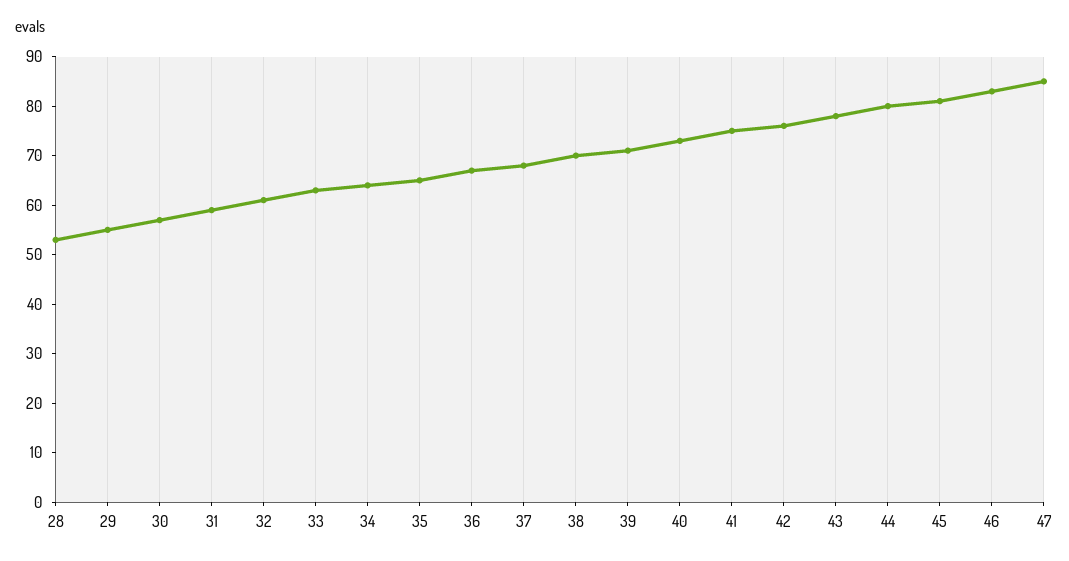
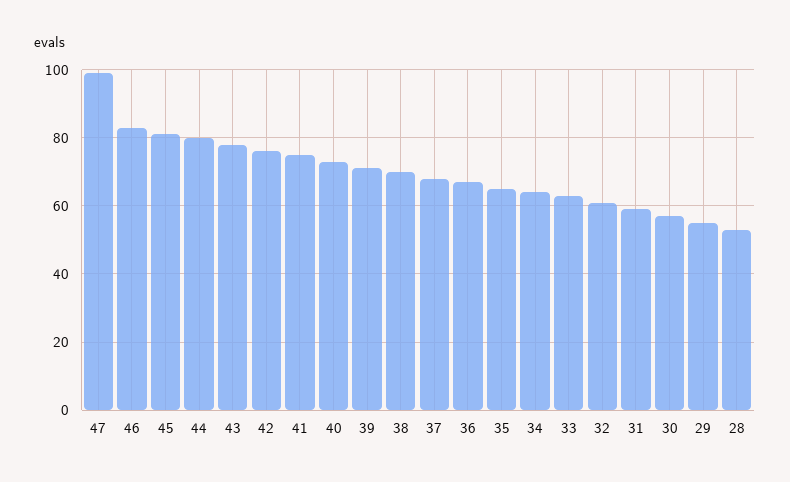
  {
    "28": 55,
    "29": 55,
    "30": 55,
    "31": 60,
    "32": 60,
    "33": 65,
    "34": 65,
    "35": 65,
    "36": 65,
    "37": 70,
    "38": 70,
    "39": 70,
    "40": 75,
    "41": 75,
    "42": 75,
    "43": 80,
    "44": 80,
    "45": 80,
    "46": 85,
-   "47": 85
+   "47": 100
  }

